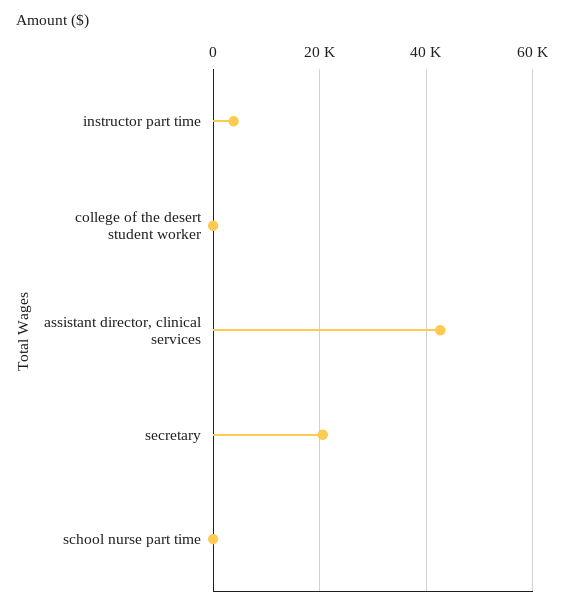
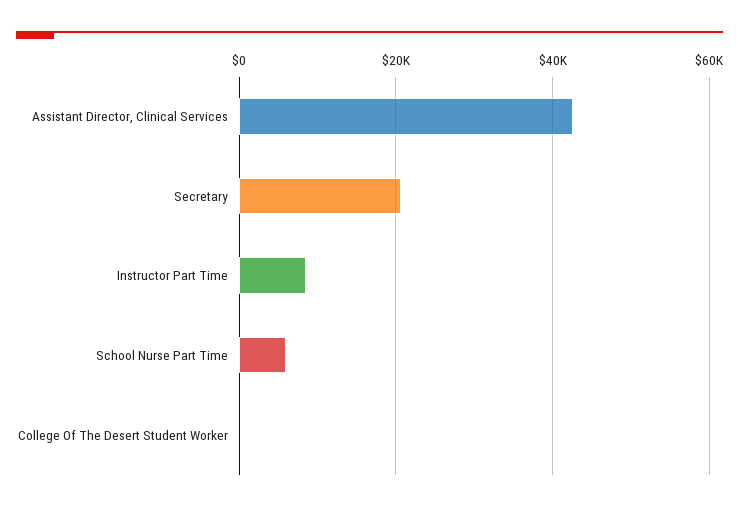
  {
-   "instructor part time": 4000,
+   "instructor part time": 8000,
    "college of the desert student worker": 0,
    "assistant director, clinical services": 42000,
    "secretary": 20000,
-   "school nurse part time": 0
+   "school nurse part time": 6000
  }

